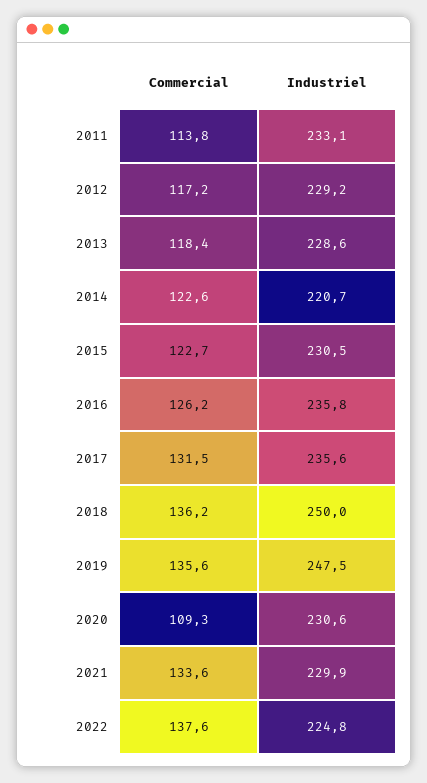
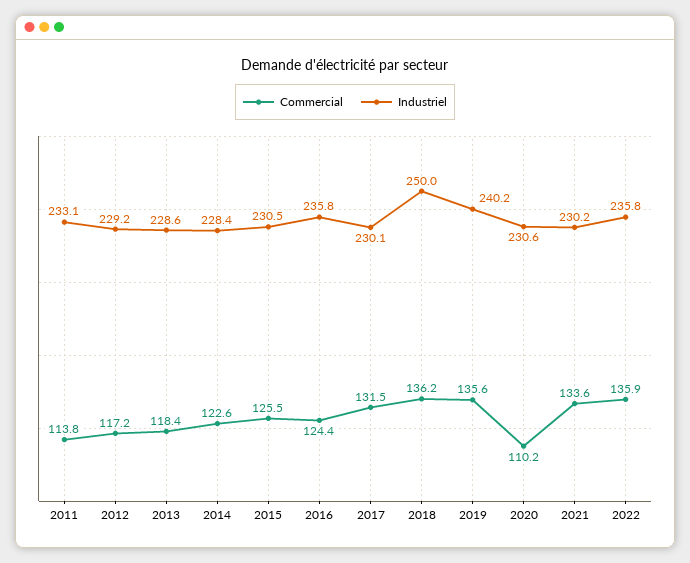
  {
    "Commercial": {
      "2011": 113.8,
      "2012": 117.2,
      "2013": 118.4,
      "2014": 122.6,
-     "2015": 122.7,
+     "2015": 125.5,
-     "2016": 126.2,
+     "2016": 124.4,
      "2017": 131.5,
      "2018": 136.2,
      "2019": 135.6,
-     "2020": 109.3,
+     "2020": 110.2,
      "2021": 133.6,
-     "2022": 137.6
+     "2022": 135.9
    },
    "Industriel": {
      "2011": 233.1,
      "2012": 229.2,
      "2013": 228.6,
-     "2014": 220.7,
+     "2014": 228.4,
      "2015": 230.5,
      "2016": 235.8,
-     "2017": 235.6,
+     "2017": 230.1,
      "2018": 250,
-     "2019": 247.5,
+     "2019": 240.2,
      "2020": 230.6,
-     "2021": 229.9,
+     "2021": 230.2,
-     "2022": 224.8
+     "2022": 235.8
    }
  }

